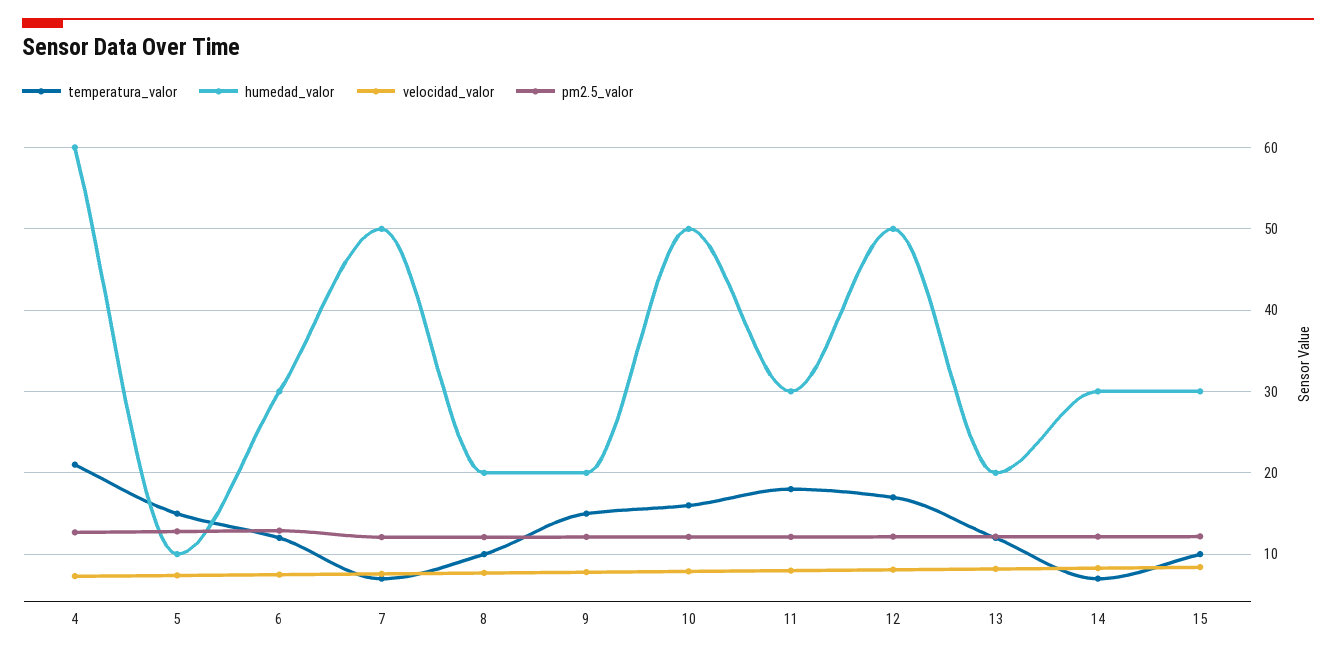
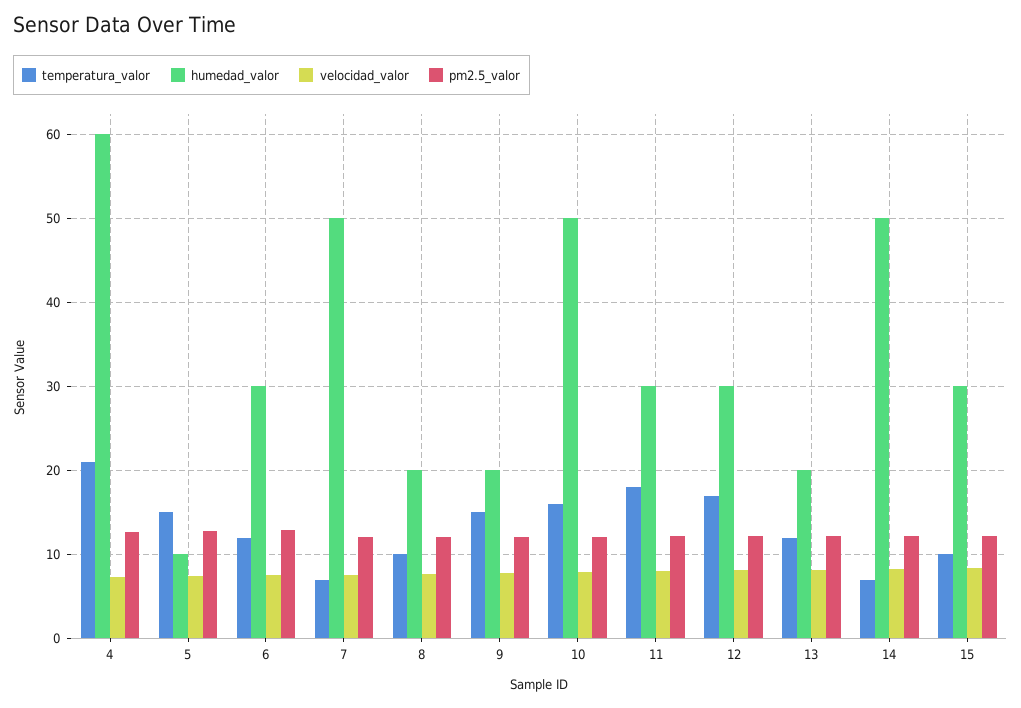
  {
    "temperatura_valor": {
      "4": 21,
      "5": 15,
      "6": 12,
      "7": 7,
      "8": 10,
      "9": 15,
      "10": 16,
      "11": 18,
      "12": 17,
      "13": 12,
      "14": 7,
      "15": 10
    },
    "humedad_valor": {
      "4": 60,
      "5": 10,
      "6": 30,
      "7": 50,
      "8": 20,
      "9": 20,
      "10": 50,
      "11": 30,
-     "12": 50,
+     "12": 30,
      "13": 20,
-     "14": 30,
+     "14": 50,
      "15": 30
    },
    "velocidad_valor": {
      "4": 7,
      "5": 7,
      "6": 8,
      "7": 8,
      "8": 8,
      "9": 8,
      "10": 8,
      "11": 8,
      "12": 8,
      "13": 8,
      "14": 8,
      "15": 8
    },
    "pm2.5_valor": {
      "4": 13,
      "5": 13,
      "6": 13,
      "7": 12,
      "8": 12,
      "9": 12,
      "10": 12,
      "11": 12,
      "12": 12,
      "13": 12,
      "14": 12,
      "15": 12
    }
  }

